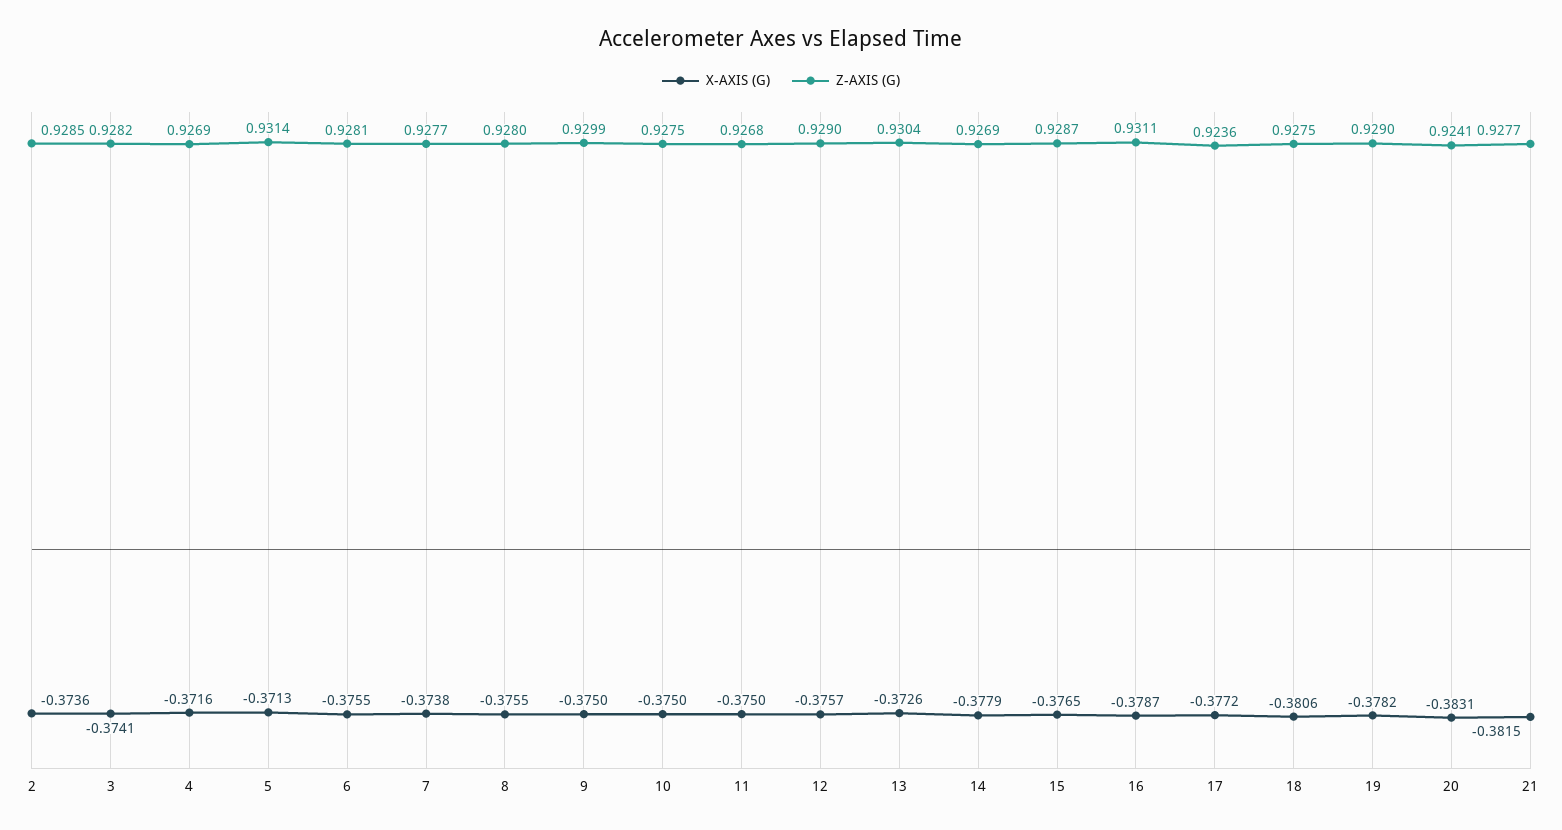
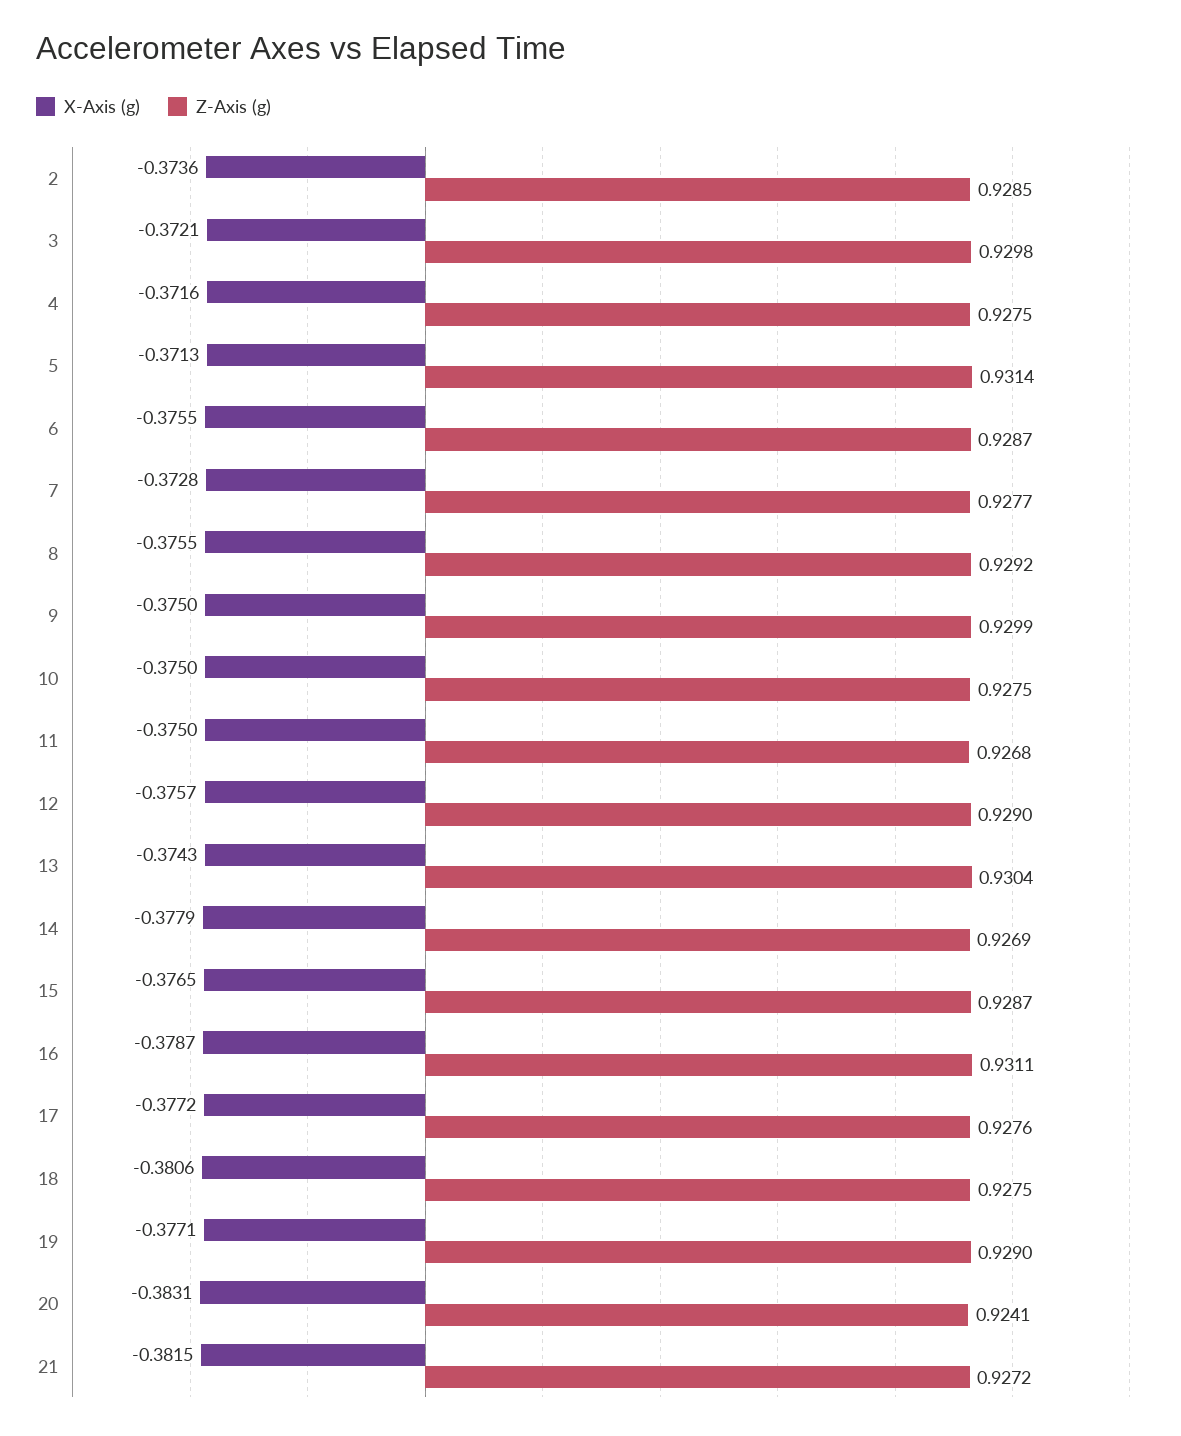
  {
    "X-AXIS (G)": {
      "2": -0.3736,
-     "3": -0.3741,
+     "3": -0.3721,
      "4": -0.3716,
      "5": -0.3713,
      "6": -0.3755,
-     "7": -0.3738,
+     "7": -0.3728,
      "8": -0.3755,
      "9": -0.375,
      "10": -0.375,
      "11": -0.375,
      "12": -0.3757,
-     "13": -0.3726,
+     "13": -0.3743,
      "14": -0.3779,
      "15": -0.3765,
      "16": -0.3787,
      "17": -0.3772,
      "18": -0.3806,
-     "19": -0.3782,
+     "19": -0.3771,
      "20": -0.3831,
      "21": -0.3815
    },
    "Z-AXIS (G)": {
      "2": 0.9285,
-     "3": 0.9282,
+     "3": 0.9298,
-     "4": 0.9269,
+     "4": 0.9275,
      "5": 0.9314,
-     "6": 0.9281,
+     "6": 0.9287,
      "7": 0.9277,
-     "8": 0.928,
+     "8": 0.9292,
      "9": 0.9299,
      "10": 0.9275,
      "11": 0.9268,
      "12": 0.929,
      "13": 0.9304,
      "14": 0.9269,
      "15": 0.9287,
      "16": 0.9311,
-     "17": 0.9236,
+     "17": 0.9276,
      "18": 0.9275,
      "19": 0.929,
      "20": 0.9241,
-     "21": 0.9277
+     "21": 0.9272
    }
  }

